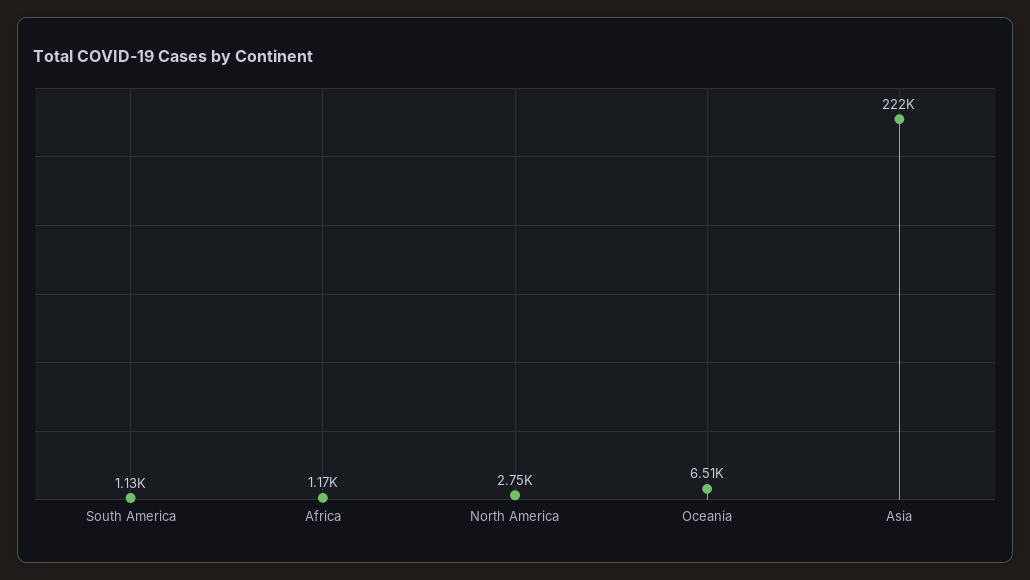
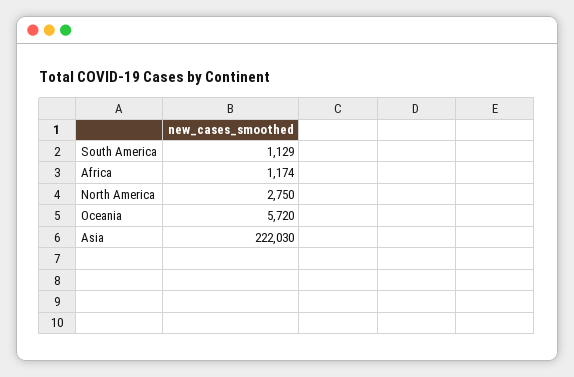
  {
    "South America": 1129,
    "Africa": 1174,
    "North America": 2750,
-   "Oceania": 6510,
+   "Oceania": 5720,
    "Asia": 222030
  }

